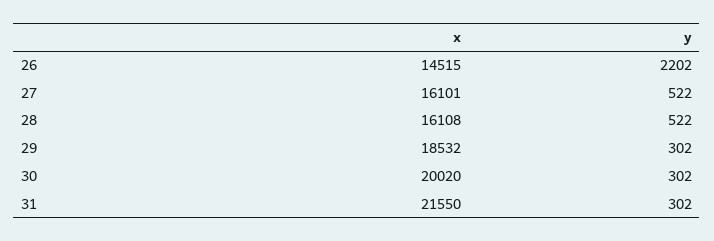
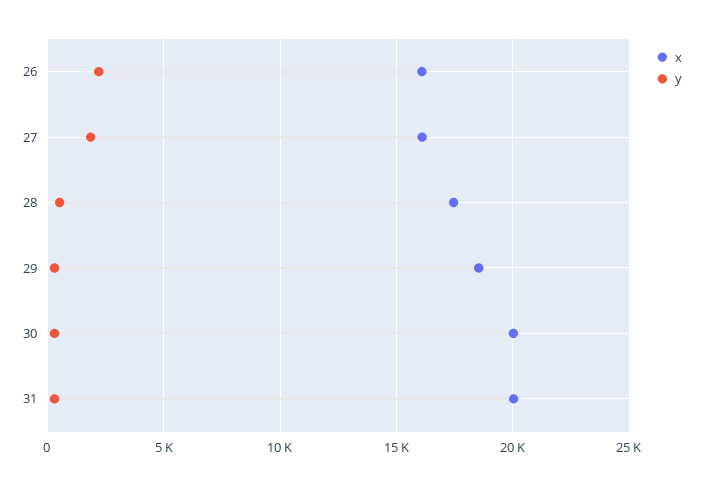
  {
    "x": {
-     "26": 14515,
+     "26": 16000,
      "27": 16101,
-     "28": 16108,
+     "28": 17500,
      "29": 18532,
      "30": 20020,
-     "31": 21550
+     "31": 20000
    },
    "y": {
      "26": 2202,
-     "27": 522,
+     "27": 2000,
      "28": 522,
      "29": 302,
      "30": 302,
      "31": 302
    }
  }

